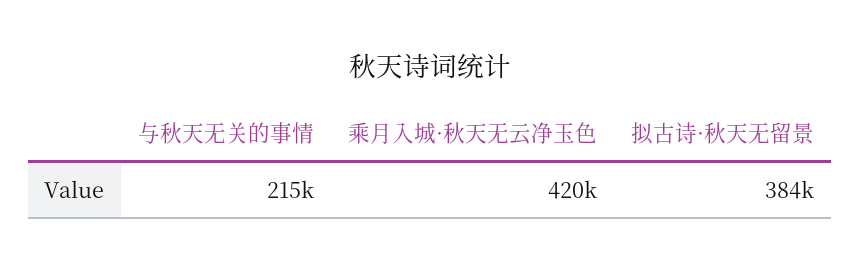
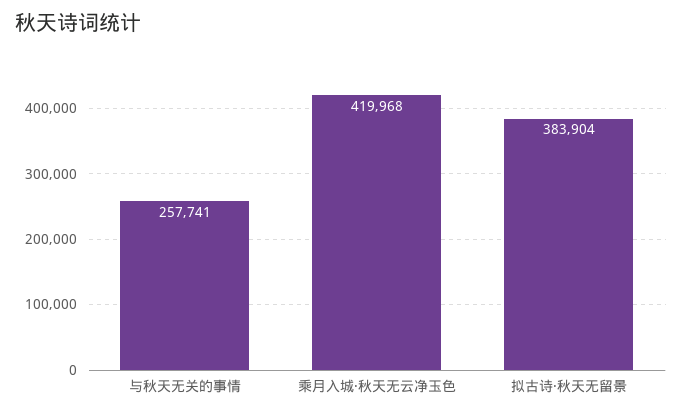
  {
-   "与秋天无关的事情": 215000,
+   "与秋天无关的事情": 257741,
    "乘月入城·秋天无云净玉色": 419968,
    "拟古诗·秋天无留景": 383904
  }

